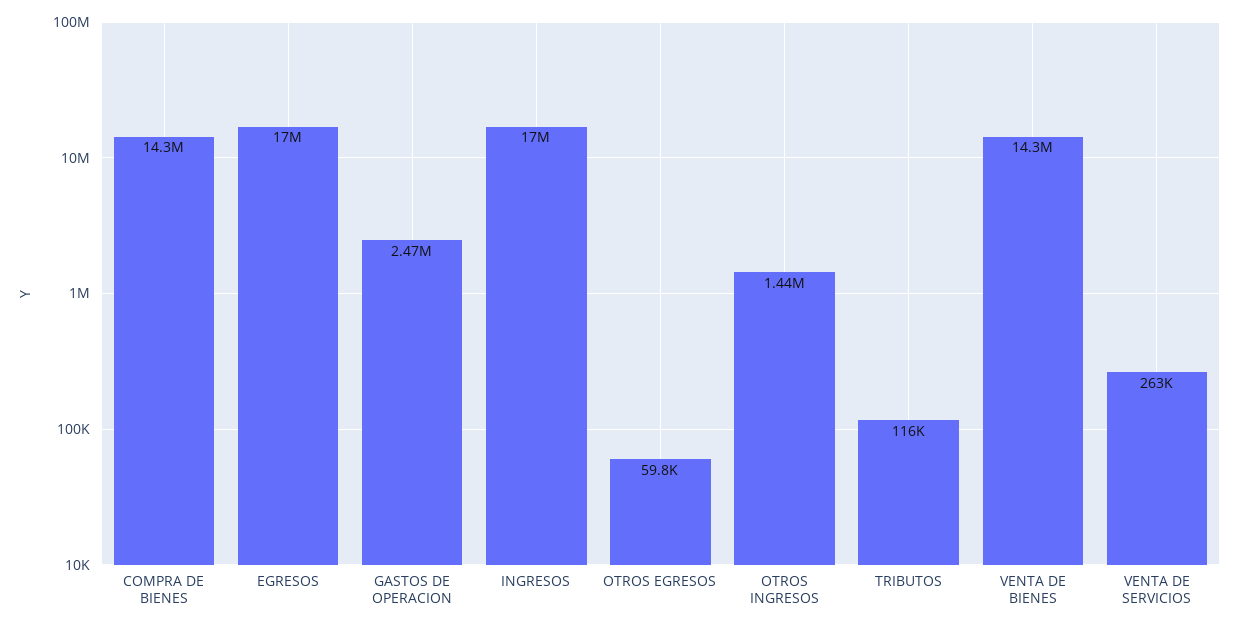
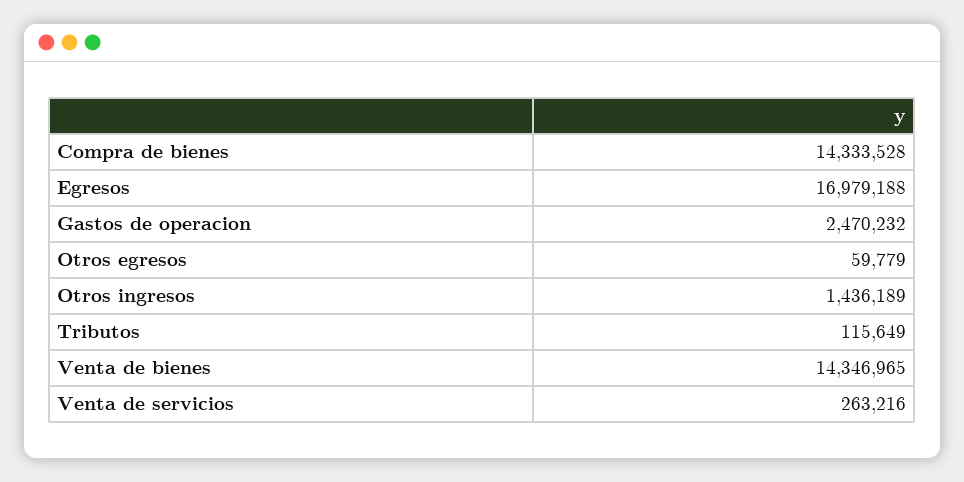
  {
    "COMPRA DE BIENES": 14333528,
    "EGRESOS": 16979188,
    "GASTOS DE OPERACION": 2470232,
-   "INGRESOS": 17000000,
    "OTROS EGRESOS": 59779,
    "OTROS INGRESOS": 1436189,
    "TRIBUTOS": 115649,
    "VENTA DE BIENES": 14346965,
    "VENTA DE SERVICIOS": 263216
  }

